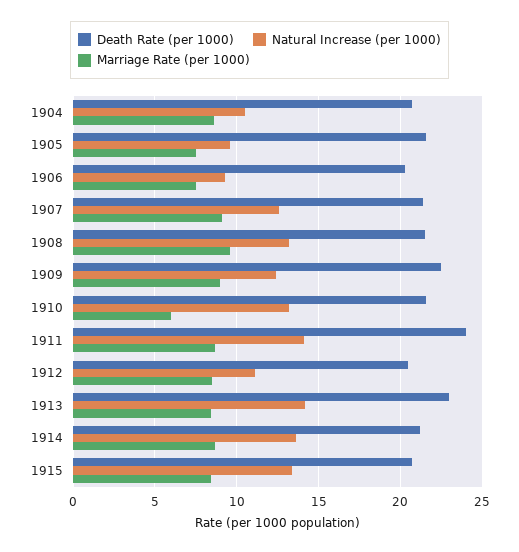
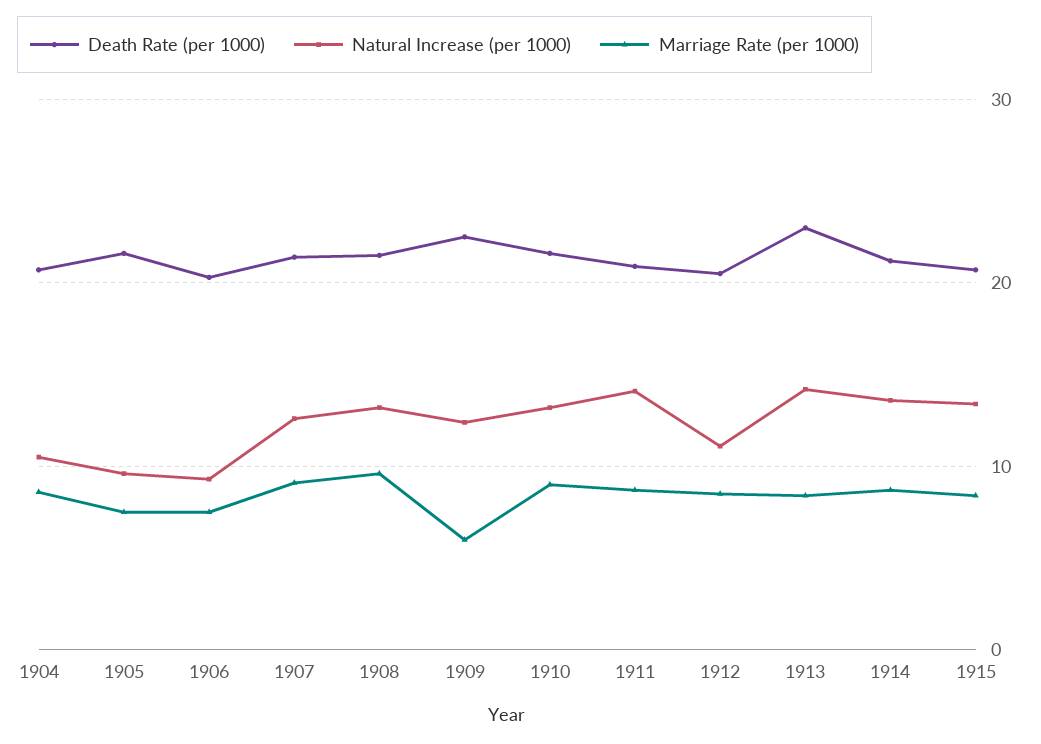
  {
    "Death Rate (per 1000)": {
      "1904": 20.5,
      "1905": 21.5,
      "1906": 20.5,
      "1907": 21.5,
      "1908": 21.5,
      "1909": 22.5,
      "1910": 21.5,
-     "1911": 24,
+     "1911": 21,
      "1912": 20.5,
      "1913": 23,
      "1914": 21,
      "1915": 20.5
    },
    "Natural Increase (per 1000)": {
      "1904": 10.5,
      "1905": 9.5,
      "1906": 9.5,
      "1907": 12.5,
      "1908": 13,
      "1909": 12.5,
      "1910": 13,
      "1911": 14,
      "1912": 11,
      "1913": 14,
      "1914": 13.5,
      "1915": 13.5
    },
    "Marriage Rate (per 1000)": {
      "1904": 8.5,
      "1905": 7.5,
      "1906": 7.5,
      "1907": 9,
      "1908": 9.5,
-     "1909": 9,
+     "1909": 6,
-     "1910": 6,
+     "1910": 9,
      "1911": 8.5,
      "1912": 8.5,
      "1913": 8.5,
      "1914": 8.5,
      "1915": 8.5
    }
  }

